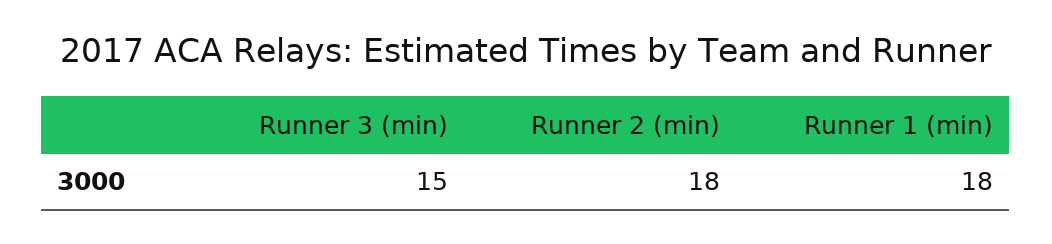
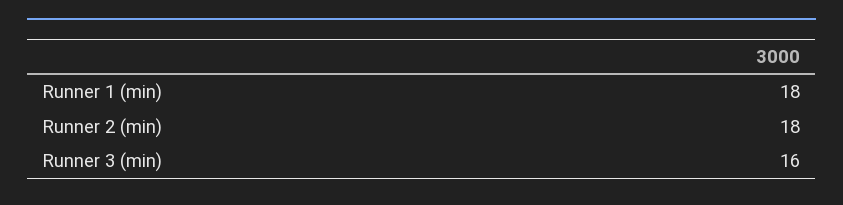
  {
-   "Runner 3 (min)": 15,
+   "Runner 3 (min)": 16,
    "Runner 2 (min)": 18,
    "Runner 1 (min)": 18
  }

